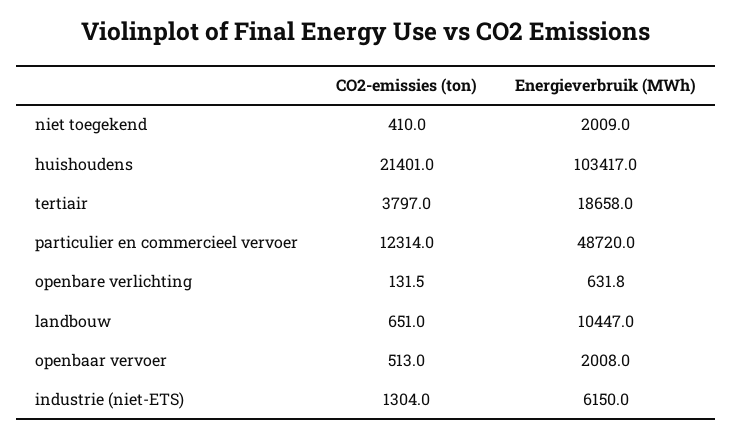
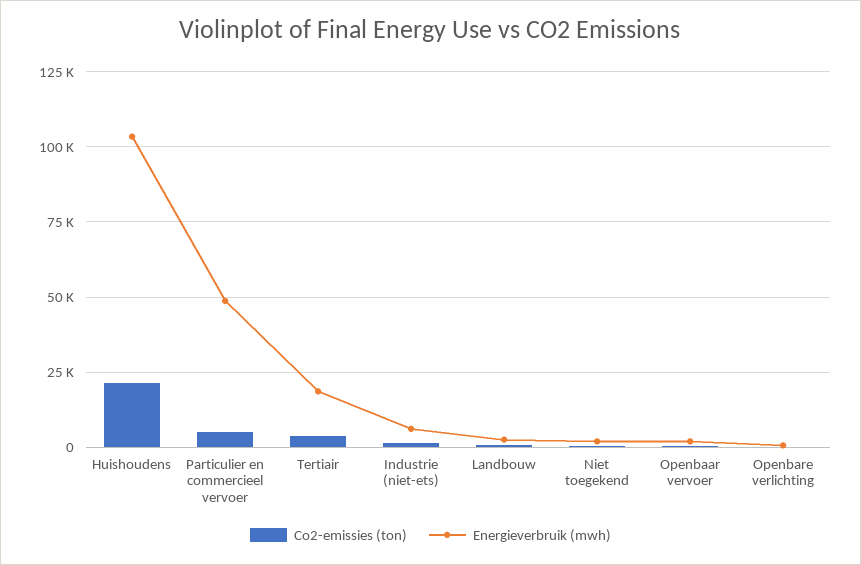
  {
    "CO2-emissies (ton)": {
      "niet toegekend": 410,
      "huishoudens": 21401,
      "tertiair": 3797,
-     "particulier en commercieel vervoer": 12314,
+     "particulier en commercieel vervoer": 5000,
      "openbare verlichting": 131.5,
      "landbouw": 651,
      "openbaar vervoer": 513,
      "industrie (niet-ETS)": 1304
    },
    "Energieverbruik (MWh)": {
      "niet toegekend": 2009,
      "huishoudens": 103417,
      "tertiair": 18658,
      "particulier en commercieel vervoer": 48720,
      "openbare verlichting": 631.8,
-     "landbouw": 10447,
+     "landbouw": 2500,
      "openbaar vervoer": 2008,
      "industrie (niet-ETS)": 6150
    }
  }

